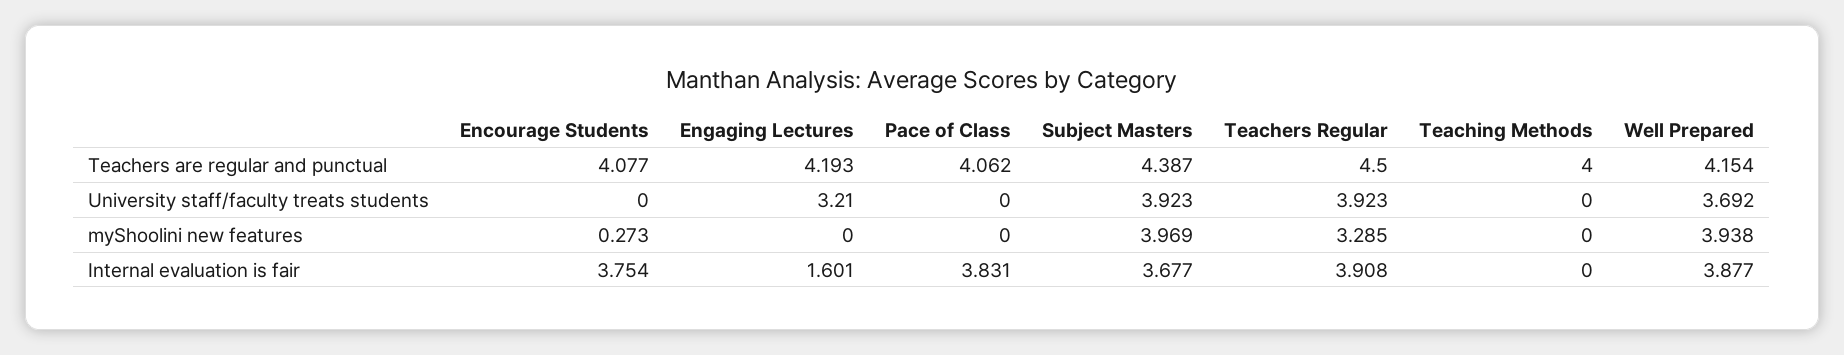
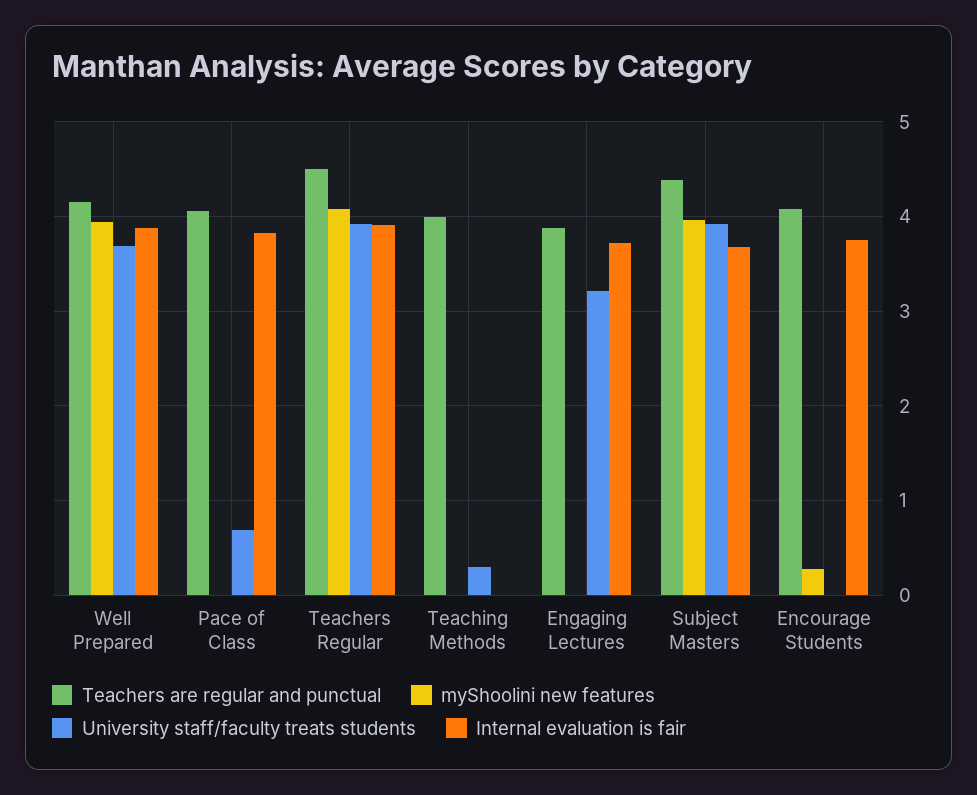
  {
    "Teachers are regular and punctual": {
      "Encourage Students": 4.077,
-     "Engaging Lectures": 4.193,
+     "Engaging Lectures": 3.9,
      "Pace of Class": 4.062,
      "Subject Masters": 4.387,
      "Teachers Regular": 4.5,
      "Teaching Methods": 4,
      "Well Prepared": 4.154
    },
    "University staff/faculty treats students": {
      "Encourage Students": 0,
      "Engaging Lectures": 3.21,
-     "Pace of Class": 0,
+     "Pace of Class": 0.7,
      "Subject Masters": 3.923,
      "Teachers Regular": 3.923,
-     "Teaching Methods": 0,
+     "Teaching Methods": 0.3,
      "Well Prepared": 3.692
    },
    "myShoolini new features": {
      "Encourage Students": 0.273,
      "Engaging Lectures": 0,
      "Pace of Class": 0,
      "Subject Masters": 3.969,
-     "Teachers Regular": 3.285,
+     "Teachers Regular": 4.1,
      "Teaching Methods": 0,
      "Well Prepared": 3.938
    },
    "Internal evaluation is fair": {
      "Encourage Students": 3.754,
-     "Engaging Lectures": 1.601,
+     "Engaging Lectures": 3.7,
      "Pace of Class": 3.831,
      "Subject Masters": 3.677,
      "Teachers Regular": 3.908,
      "Teaching Methods": 0,
      "Well Prepared": 3.877
    }
  }

